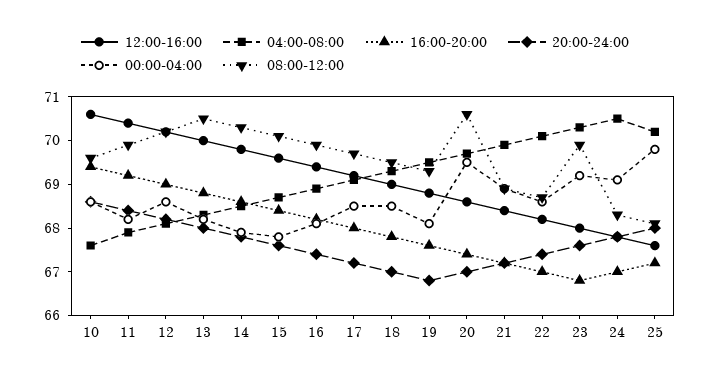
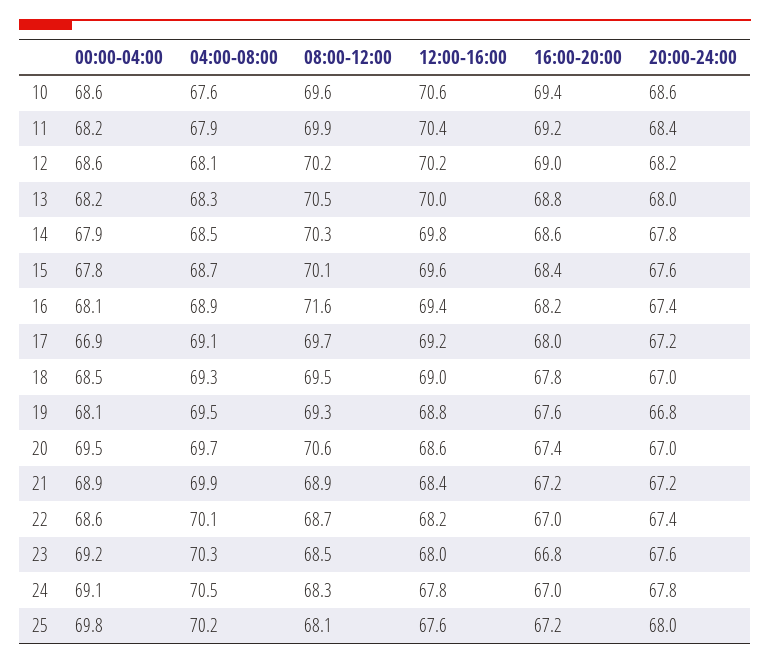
  {
    "12:00-16:00": {
      "10": 70.6,
      "11": 70.4,
      "12": 70.2,
      "13": 70,
      "14": 69.8,
      "15": 69.6,
      "16": 69.4,
      "17": 69.2,
      "18": 69,
      "19": 68.8,
      "20": 68.6,
      "21": 68.4,
      "22": 68.2,
      "23": 68,
      "24": 67.8,
      "25": 67.6
    },
    "04:00-08:00": {
      "10": 67.6,
      "11": 67.9,
      "12": 68.1,
      "13": 68.3,
      "14": 68.5,
      "15": 68.7,
      "16": 68.9,
      "17": 69.1,
      "18": 69.3,
      "19": 69.5,
      "20": 69.7,
      "21": 69.9,
      "22": 70.1,
      "23": 70.3,
      "24": 70.5,
      "25": 70.2
    },
    "16:00-20:00": {
      "10": 69.4,
      "11": 69.2,
      "12": 69,
      "13": 68.8,
      "14": 68.6,
      "15": 68.4,
      "16": 68.2,
      "17": 68,
      "18": 67.8,
      "19": 67.6,
      "20": 67.4,
      "21": 67.2,
      "22": 67,
      "23": 66.8,
      "24": 67,
      "25": 67.2
    },
    "20:00-24:00": {
      "10": 68.6,
      "11": 68.4,
      "12": 68.2,
      "13": 68,
      "14": 67.8,
      "15": 67.6,
      "16": 67.4,
      "17": 67.2,
      "18": 67,
      "19": 66.8,
      "20": 67,
      "21": 67.2,
      "22": 67.4,
      "23": 67.6,
      "24": 67.8,
      "25": 68
    },
    "00:00-04:00": {
      "10": 68.6,
      "11": 68.2,
      "12": 68.6,
      "13": 68.2,
      "14": 67.9,
      "15": 67.8,
      "16": 68.1,
-     "17": 68.5,
+     "17": 66.9,
      "18": 68.5,
      "19": 68.1,
      "20": 69.5,
      "21": 68.9,
      "22": 68.6,
      "23": 69.2,
      "24": 69.1,
      "25": 69.8
    },
    "08:00-12:00": {
      "10": 69.6,
      "11": 69.9,
      "12": 70.2,
      "13": 70.5,
      "14": 70.3,
      "15": 70.1,
-     "16": 70,
+     "16": 71.6,
      "17": 69.7,
      "18": 69.5,
      "19": 69.3,
      "20": 70.6,
      "21": 68.9,
      "22": 68.7,
-     "23": 70,
+     "23": 68.5,
      "24": 68.3,
      "25": 68.1
    }
  }

